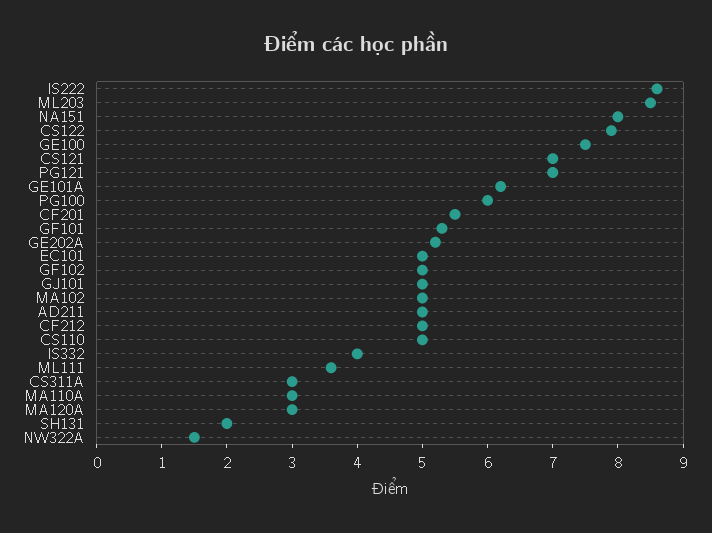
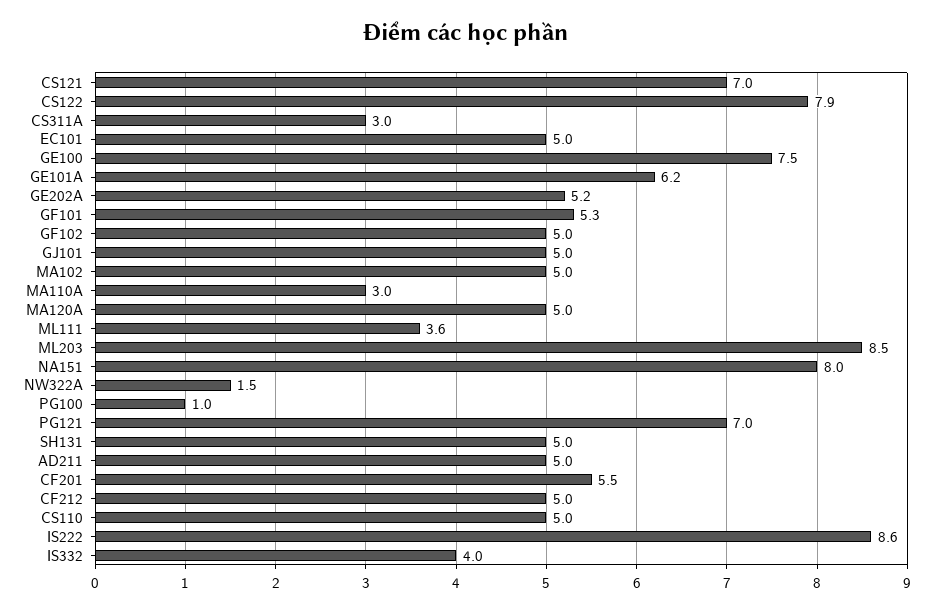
  {
    "IS222": 8.6,
    "ML203": 8.5,
    "NA151": 8,
    "CS122": 7.9,
    "GE100": 7.5,
    "CS121": 7,
    "PG121": 7,
    "GE101A": 6.2,
-   "PG100": 6,
+   "PG100": 1,
    "CF201": 5.5,
    "GF101": 5.3,
    "GE202A": 5.2,
    "EC101": 5,
    "GF102": 5,
    "GJ101": 5,
    "MA102": 5,
    "AD211": 5,
    "CF212": 5,
    "CS110": 5,
    "IS332": 4,
    "ML111": 3.6,
    "CS311A": 3,
    "MA110A": 3,
-   "MA120A": 3,
+   "MA120A": 5,
-   "SH131": 2,
+   "SH131": 5,
    "NW322A": 1.5
  }

